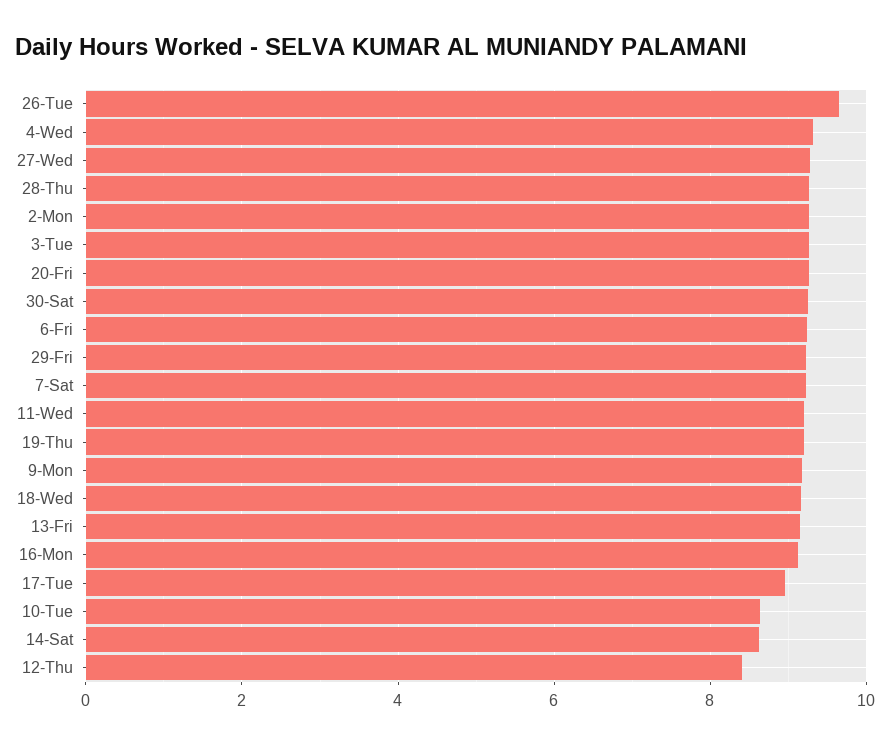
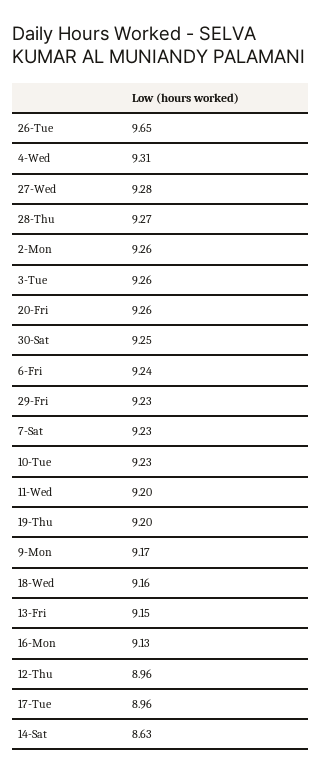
  {
    "26-Tue": 9.65,
    "4-Wed": 9.31,
    "27-Wed": 9.28,
    "28-Thu": 9.27,
    "2-Mon": 9.26,
    "3-Tue": 9.26,
    "20-Fri": 9.26,
    "30-Sat": 9.25,
    "6-Fri": 9.24,
    "29-Fri": 9.23,
    "7-Sat": 9.23,
    "11-Wed": 9.2,
    "19-Thu": 9.2,
    "9-Mon": 9.17,
    "18-Wed": 9.16,
    "13-Fri": 9.15,
    "16-Mon": 9.13,
    "17-Tue": 8.96,
-   "10-Tue": 8.6,
+   "10-Tue": 9.23,
    "14-Sat": 8.63,
-   "12-Thu": 8.4
+   "12-Thu": 8.96
  }

